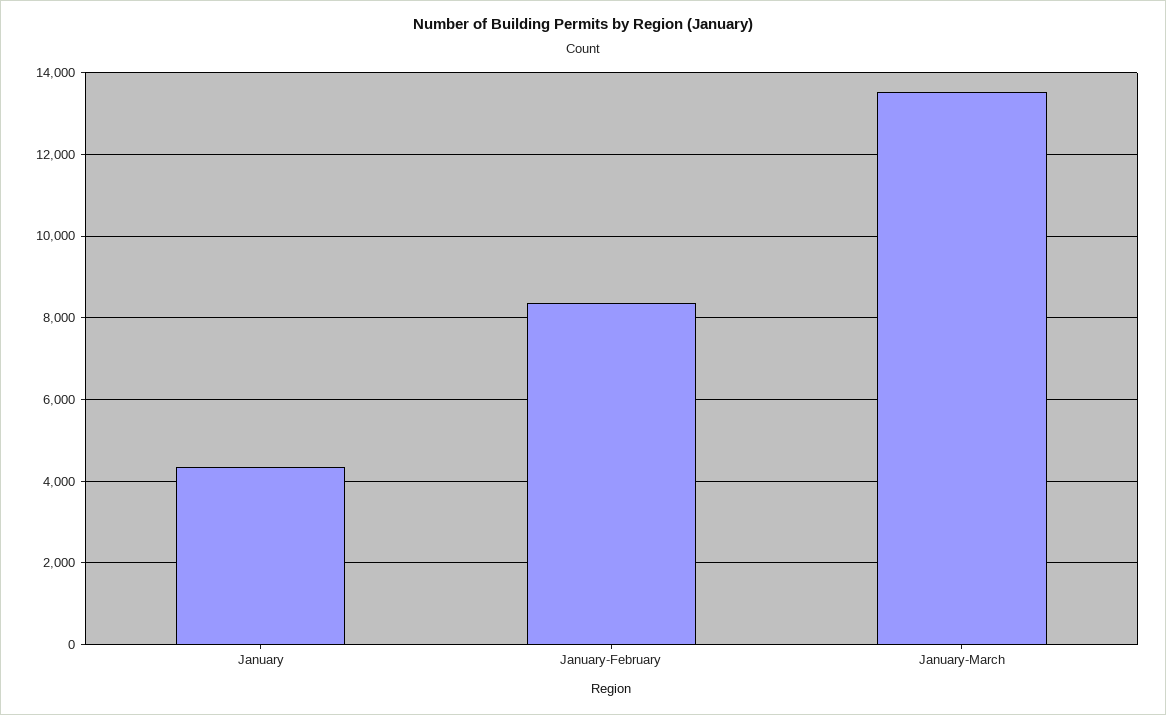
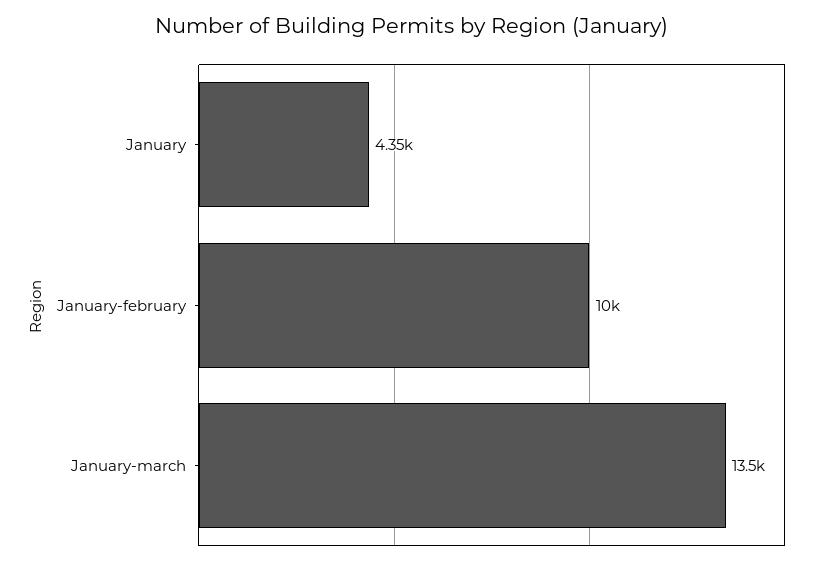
  {
    "January": 4350,
-   "January-February": 8400,
+   "January-February": 10000,
    "January-March": 13500
  }

